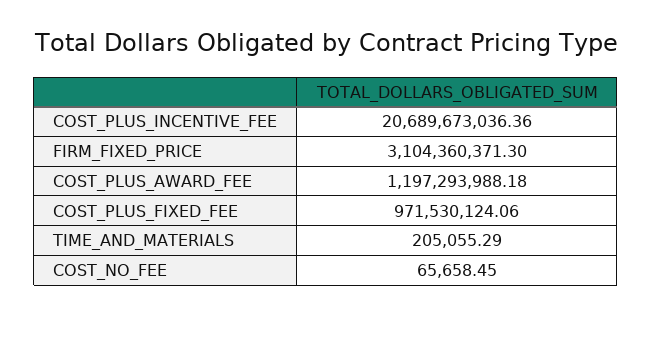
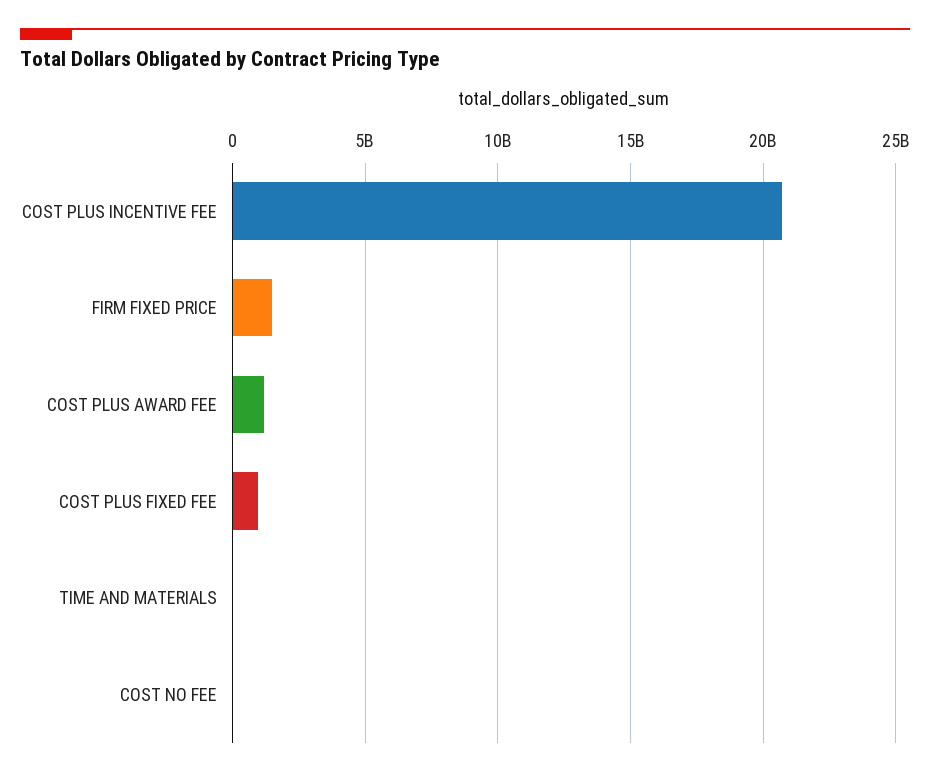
  {
    "COST_PLUS_INCENTIVE_FEE": 20689673036.36,
-   "FIRM_FIXED_PRICE": 3104360371.3,
+   "FIRM_FIXED_PRICE": 1500000000,
    "COST_PLUS_AWARD_FEE": 1197293988.18,
    "COST_PLUS_FIXED_FEE": 971530124.06,
    "TIME_AND_MATERIALS": 205055.29,
    "COST_NO_FEE": 65658.45
  }

